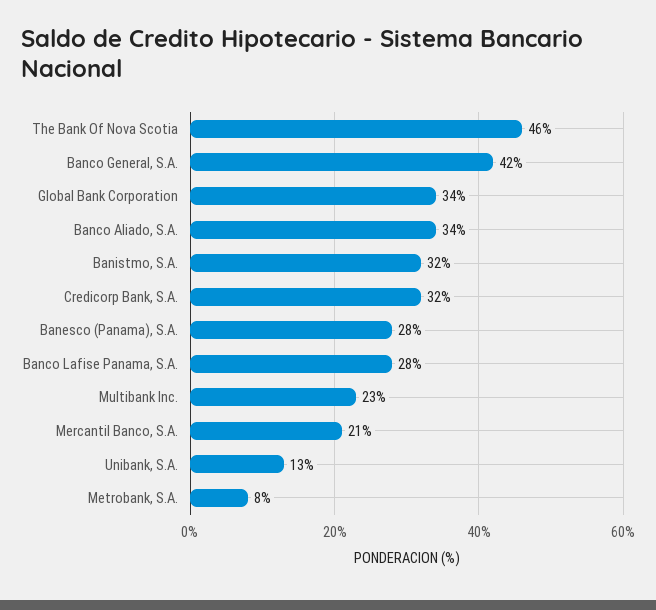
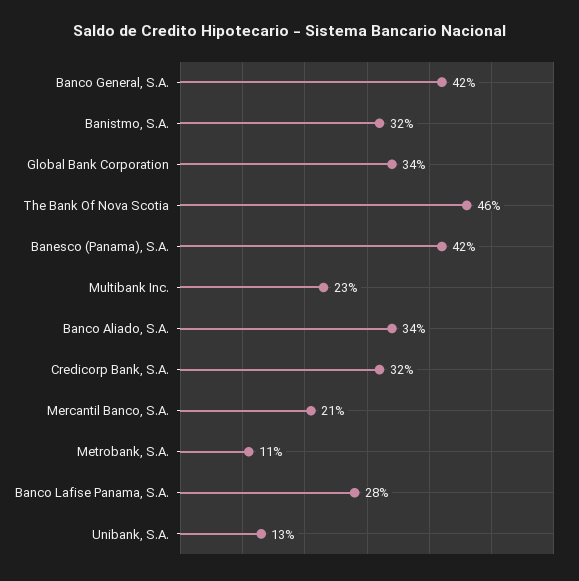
  {
    "The Bank Of Nova Scotia": 46,
    "Banco General, S.A.": 42,
    "Global Bank Corporation": 34,
    "Banco Aliado, S.A.": 34,
    "Banistmo, S.A.": 32,
    "Credicorp Bank, S.A.": 32,
-   "Banesco (Panama), S.A.": 28,
+   "Banesco (Panama), S.A.": 42,
    "Banco Lafise Panama, S.A.": 28,
    "Multibank Inc.": 23,
    "Mercantil Banco, S.A.": 21,
    "Unibank, S.A.": 13,
-   "Metrobank, S.A.": 8
+   "Metrobank, S.A.": 11
  }

